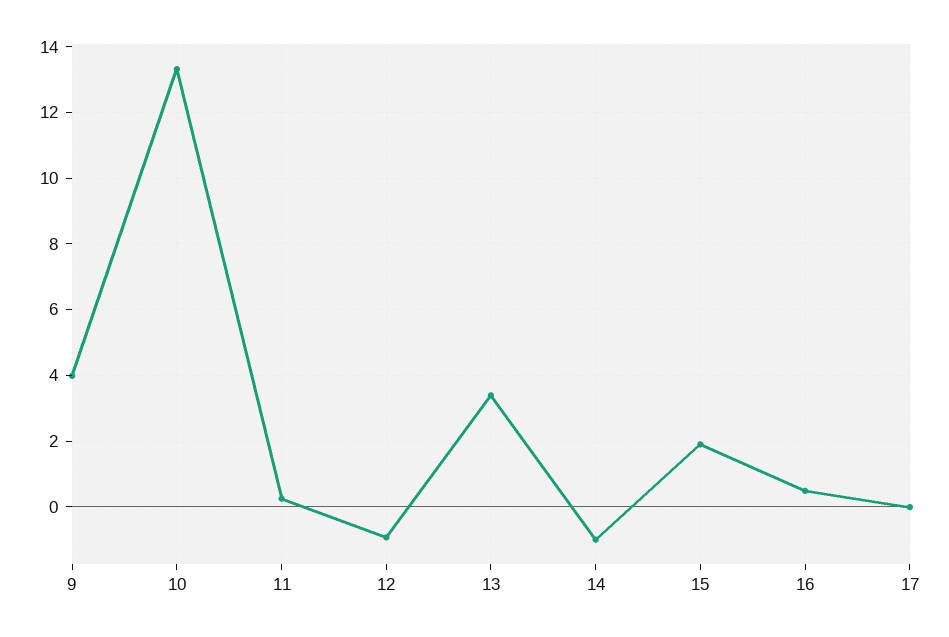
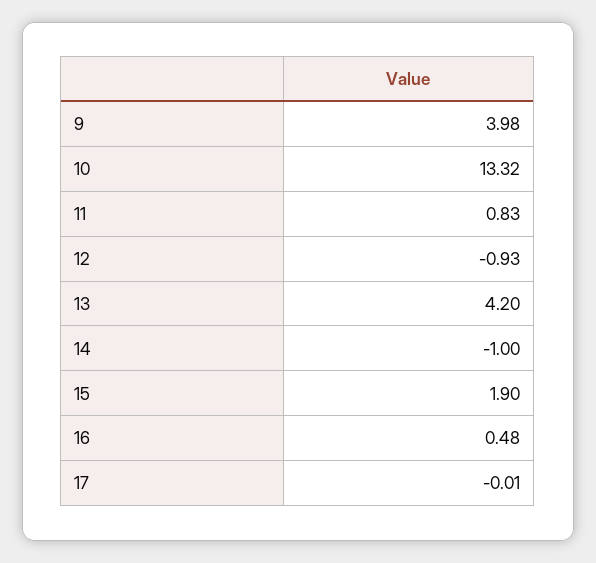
  {
    "9": 3.98,
    "10": 13.32,
-   "11": 0.2,
+   "11": 0.83,
    "12": -0.93,
-   "13": 3.4,
+   "13": 4.2,
    "14": -1,
    "15": 1.9,
    "16": 0.48,
    "17": -0.01
  }

